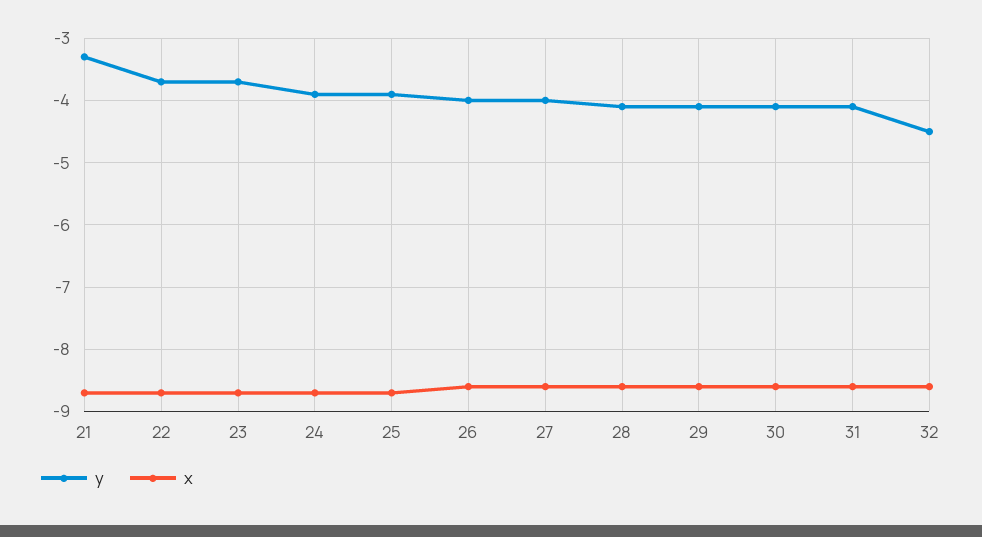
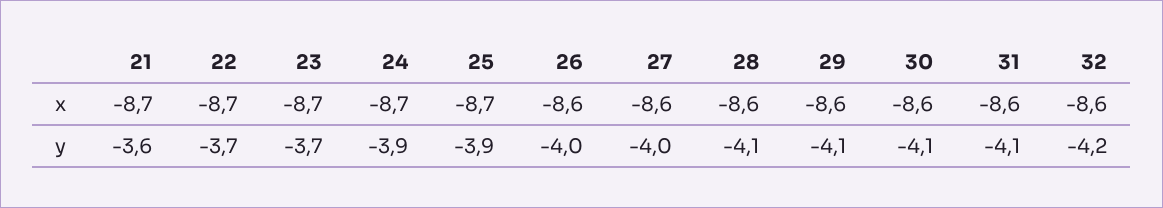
  {
    "y": {
-     "21": -3.3,
+     "21": -3.6,
      "22": -3.7,
      "23": -3.7,
      "24": -3.9,
      "25": -3.9,
      "26": -4,
      "27": -4,
      "28": -4.1,
      "29": -4.1,
      "30": -4.1,
      "31": -4.1,
-     "32": -4.5
+     "32": -4.2
    },
    "x": {
      "21": -8.7,
      "22": -8.7,
      "23": -8.7,
      "24": -8.7,
      "25": -8.7,
      "26": -8.6,
      "27": -8.6,
      "28": -8.6,
      "29": -8.6,
      "30": -8.6,
      "31": -8.6,
      "32": -8.6
    }
  }

